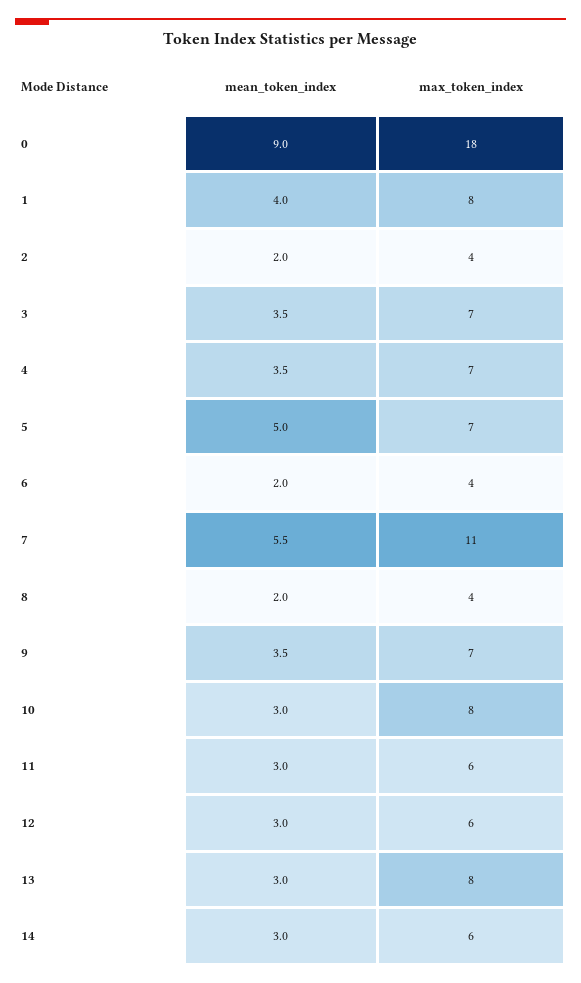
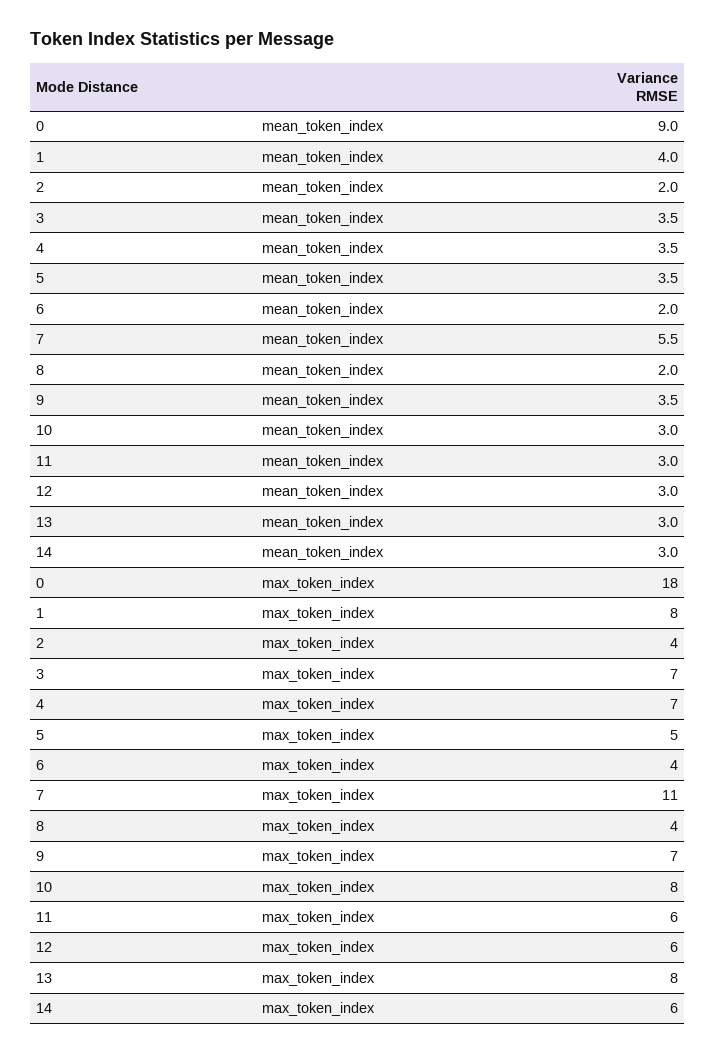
  {
    "mean_token_index": {
      "0": 9,
      "1": 4,
      "2": 2,
      "3": 3.5,
      "4": 3.5,
-     "5": 5,
+     "5": 3.5,
      "6": 2,
      "7": 5.5,
      "8": 2,
      "9": 3.5,
      "10": 3,
      "11": 3,
      "12": 3,
      "13": 3,
      "14": 3
    },
    "max_token_index": {
      "0": 18,
      "1": 8,
      "2": 4,
      "3": 7,
      "4": 7,
-     "5": 7,
+     "5": 5,
      "6": 4,
      "7": 11,
      "8": 4,
      "9": 7,
      "10": 8,
      "11": 6,
      "12": 6,
      "13": 8,
      "14": 6
    }
  }

